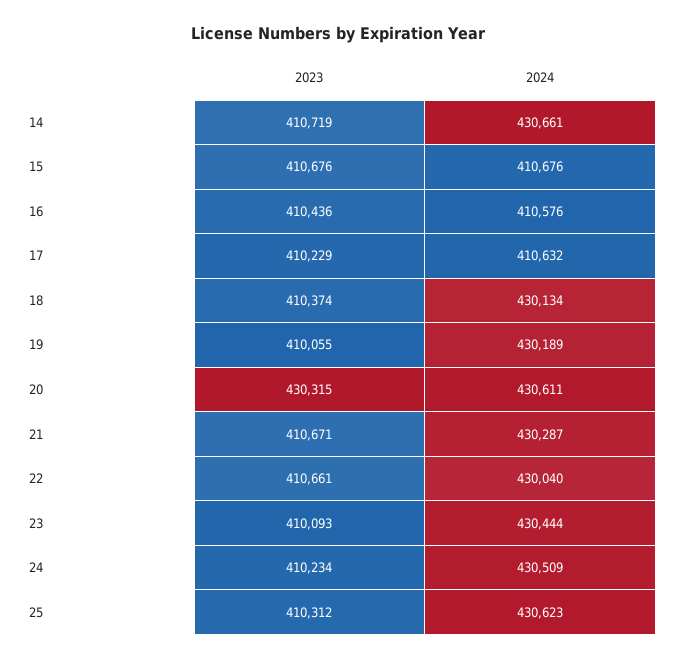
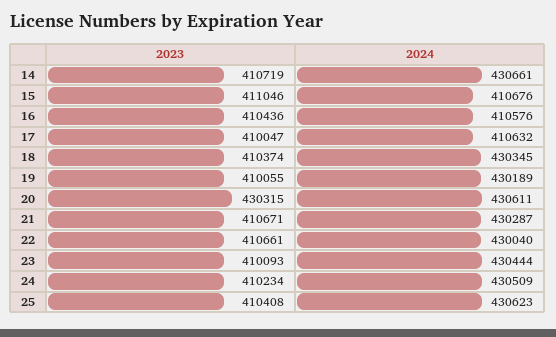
  {
    "2023": {
      "14": 410719,
-     "15": 410676,
+     "15": 411046,
      "16": 410436,
-     "17": 410229,
+     "17": 410047,
      "18": 410374,
      "19": 410055,
      "20": 430315,
      "21": 410671,
      "22": 410661,
      "23": 410093,
      "24": 410234,
-     "25": 410312
+     "25": 410408
    },
    "2024": {
      "14": 430661,
      "15": 410676,
      "16": 410576,
      "17": 410632,
-     "18": 430134,
+     "18": 430345,
      "19": 430189,
      "20": 430611,
      "21": 430287,
      "22": 430040,
      "23": 430444,
      "24": 430509,
      "25": 430623
    }
  }

